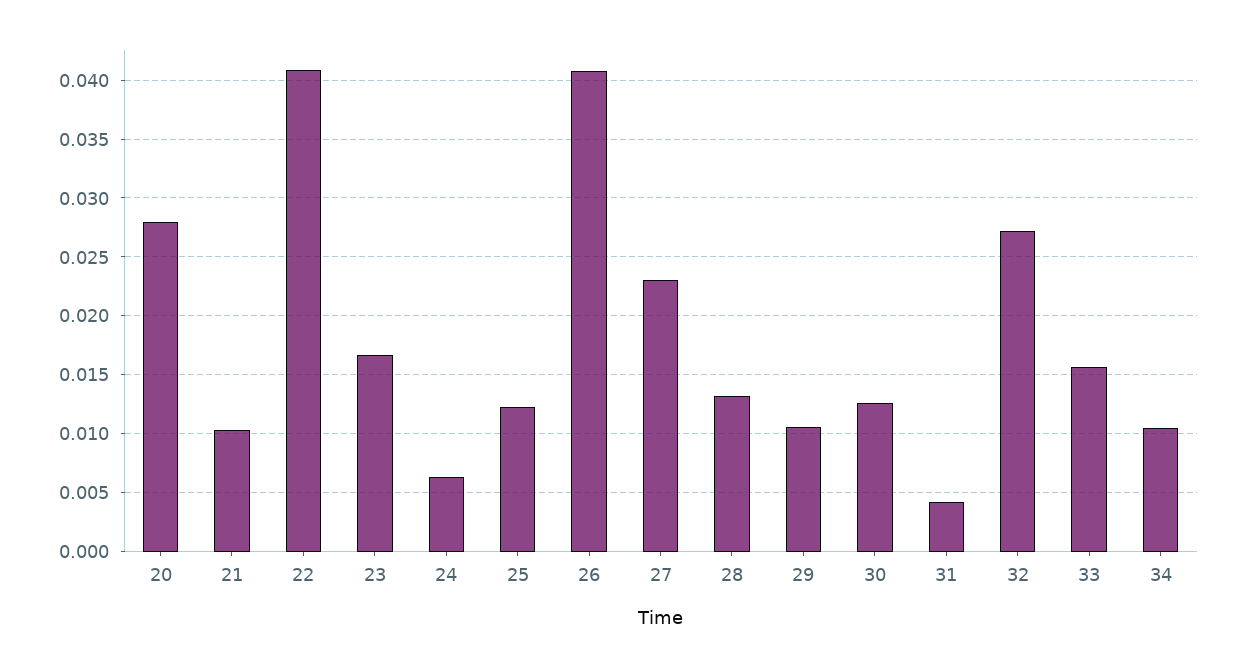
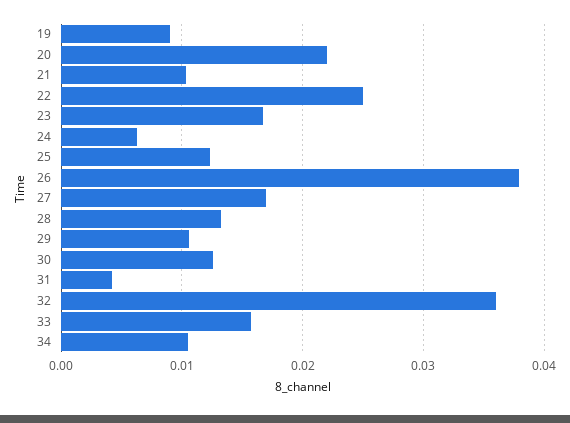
  {
-   "20": 0.028,
+   "20": 0.022,
    "21": 0.01,
-   "22": 0.041,
+   "22": 0.025,
    "23": 0.017,
    "24": 0.006,
    "25": 0.012,
-   "26": 0.041,
+   "26": 0.038,
-   "27": 0.023,
+   "27": 0.017,
    "28": 0.013,
    "29": 0.011,
    "30": 0.013,
    "31": 0.004,
-   "32": 0.027,
+   "32": 0.036,
    "33": 0.016,
-   "34": 0.011
+   "34": 0.011,
+   "19": 0.009
  }

